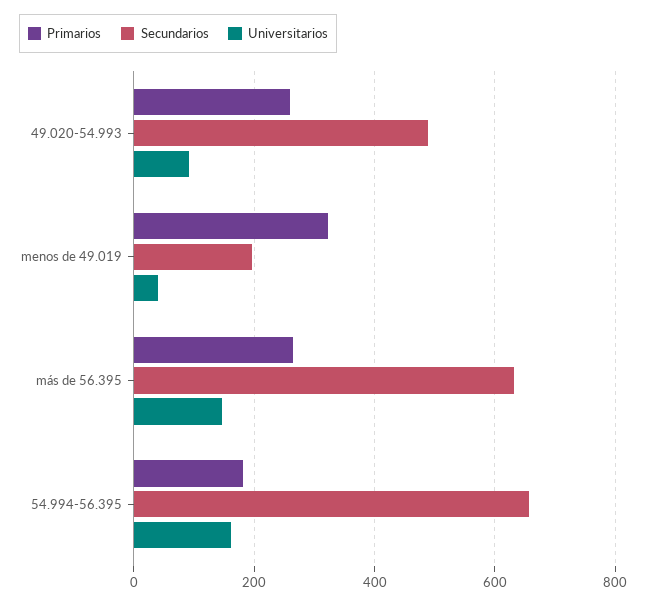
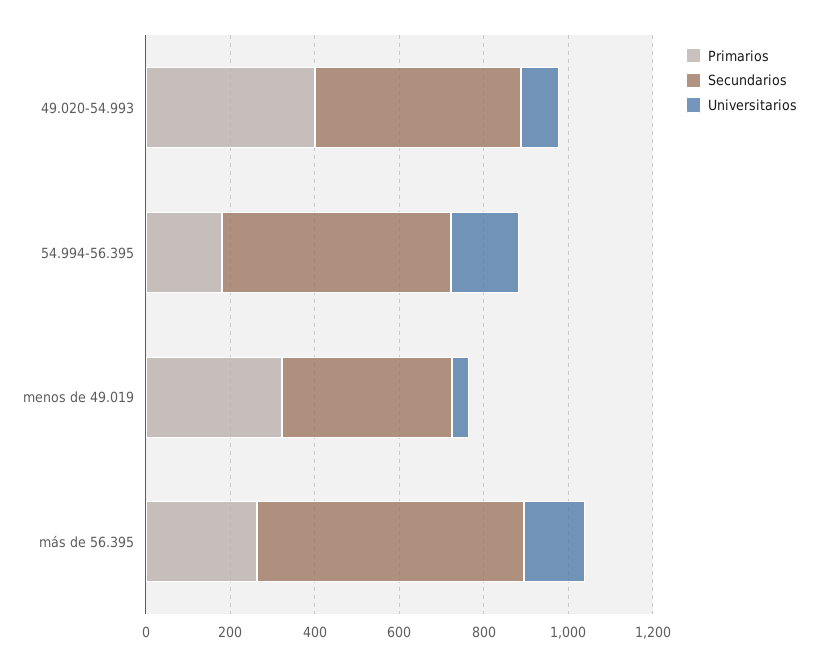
  {
    "Primarios": {
-     "49.020-54.993": 260,
+     "49.020-54.993": 400,
      "menos de 49.019": 320,
      "más de 56.395": 260,
      "54.994-56.395": 180
    },
    "Secundarios": {
      "49.020-54.993": 480,
-     "menos de 49.019": 200,
+     "menos de 49.019": 400,
      "más de 56.395": 640,
-     "54.994-56.395": 660
+     "54.994-56.395": 550
    },
    "Universitarios": {
      "49.020-54.993": 100,
      "menos de 49.019": 40,
      "más de 56.395": 140,
      "54.994-56.395": 160
    }
  }

